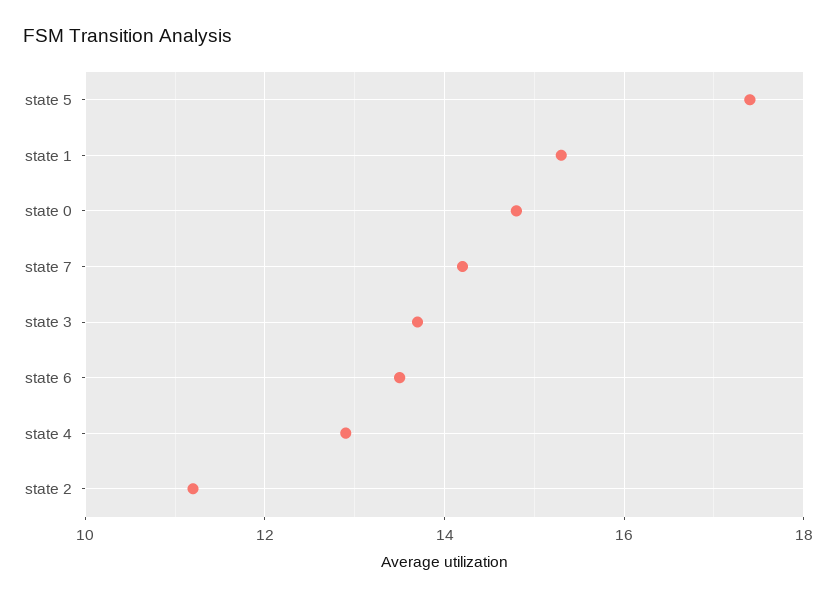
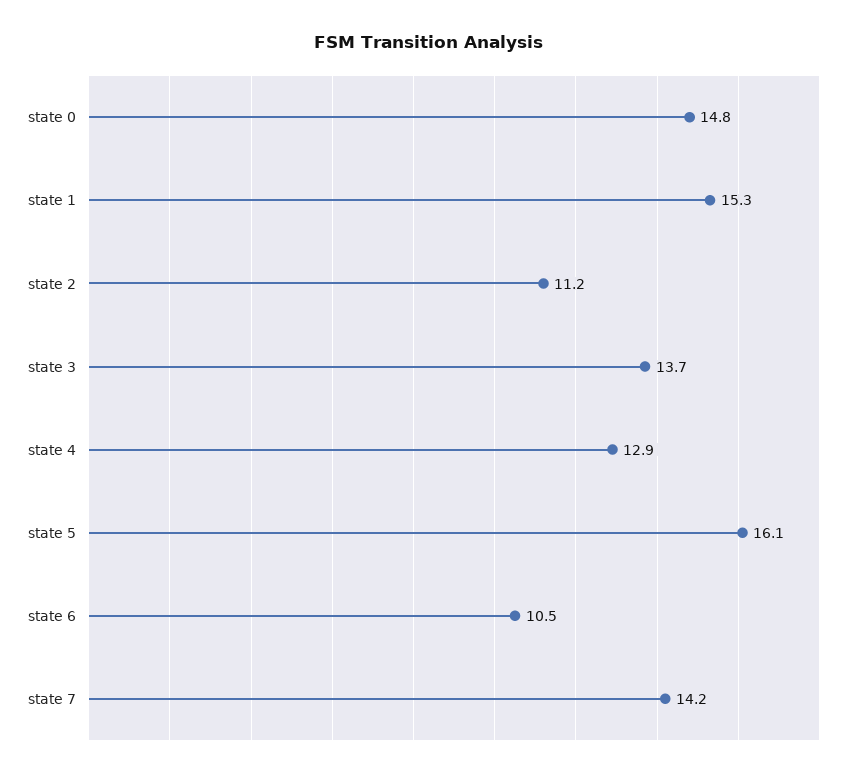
  {
-   "state 5": 17.5,
+   "state 5": 16.1,
    "state 1": 15.3,
    "state 0": 14.8,
    "state 7": 14.2,
    "state 3": 13.7,
-   "state 6": 13.5,
+   "state 6": 10.5,
    "state 4": 12.9,
    "state 2": 11.2
  }

